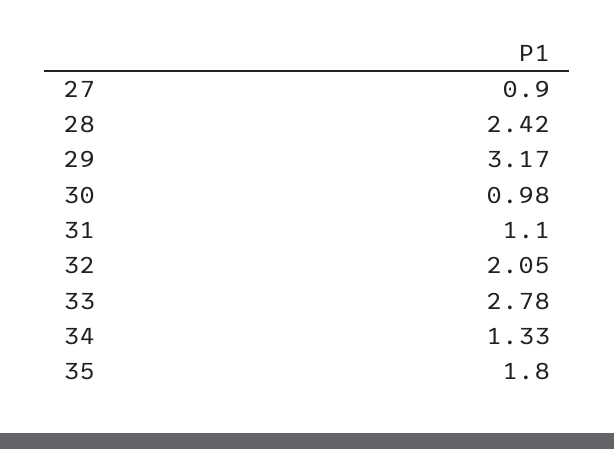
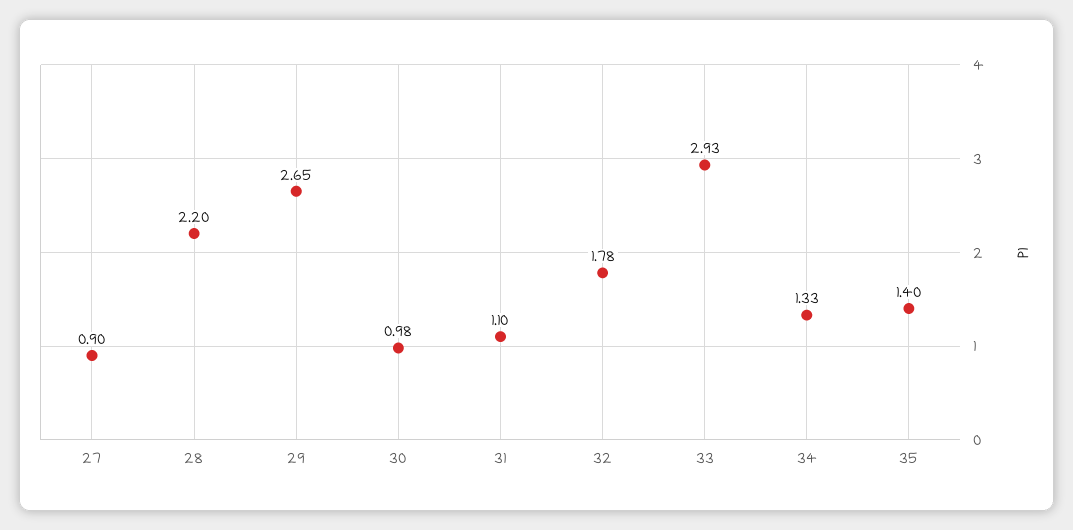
  {
    "27": 0.9,
-   "28": 2.42,
+   "28": 2.2,
-   "29": 3.17,
+   "29": 2.65,
    "30": 0.98,
    "31": 1.1,
-   "32": 2.05,
+   "32": 1.78,
-   "33": 2.78,
+   "33": 2.93,
    "34": 1.33,
-   "35": 1.8
+   "35": 1.4
  }

